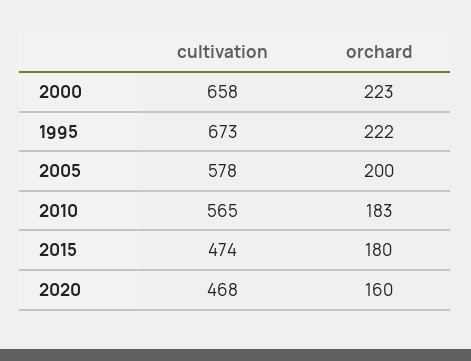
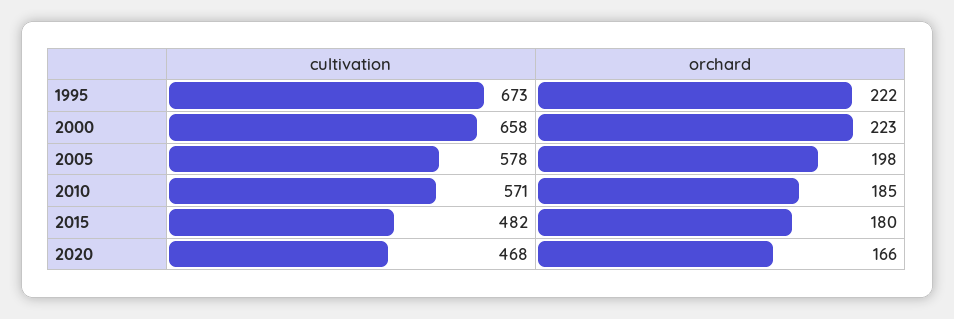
  {
    "cultivation": {
      "2000": 658,
      "1995": 673,
      "2005": 578,
-     "2010": 565,
+     "2010": 571,
-     "2015": 474,
+     "2015": 482,
      "2020": 468
    },
    "orchard": {
      "2000": 223,
      "1995": 222,
-     "2005": 200,
+     "2005": 198,
-     "2010": 183,
+     "2010": 185,
      "2015": 180,
-     "2020": 160
+     "2020": 166
    }
  }

